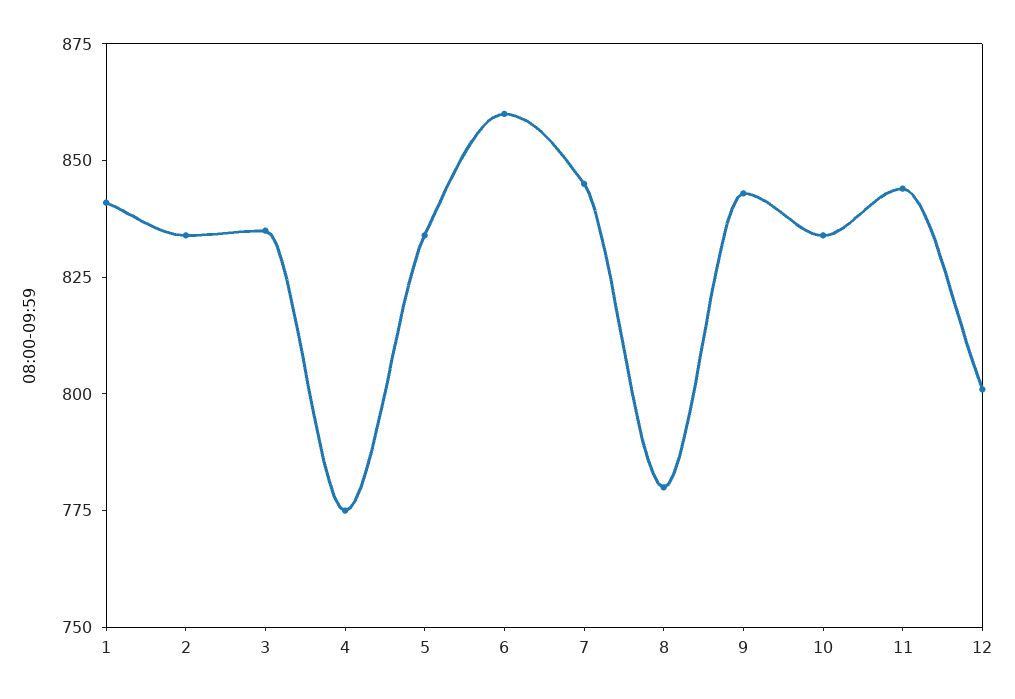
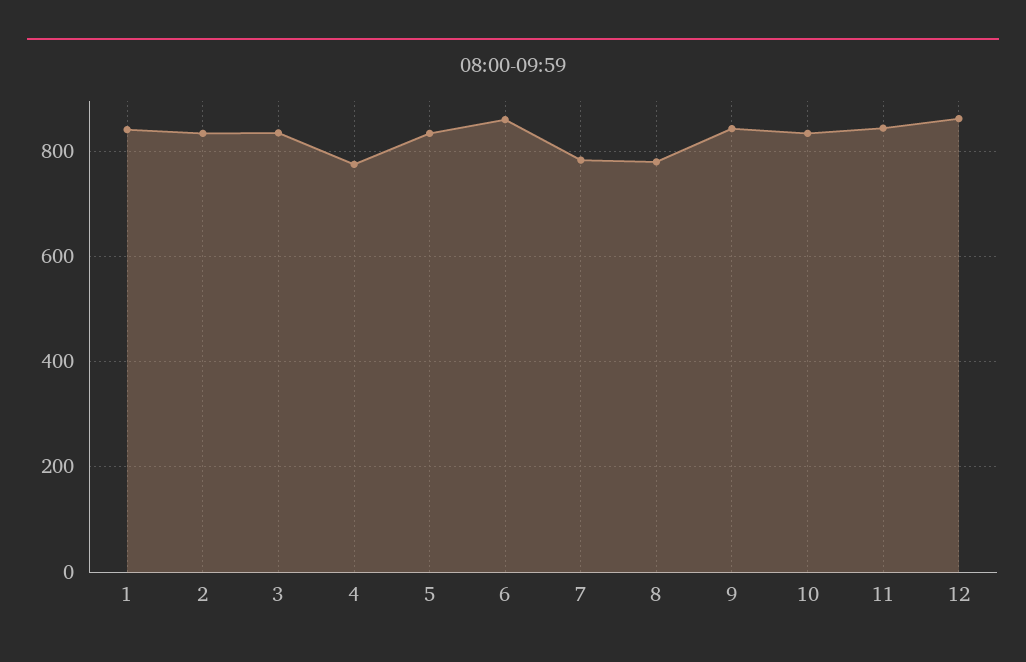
  {
    "1": 840,
    "2": 835,
    "3": 835,
    "4": 775,
    "5": 835,
    "6": 860,
-   "7": 845,
+   "7": 780,
    "8": 780,
    "9": 845,
    "10": 835,
    "11": 845,
-   "12": 800
+   "12": 860
  }

